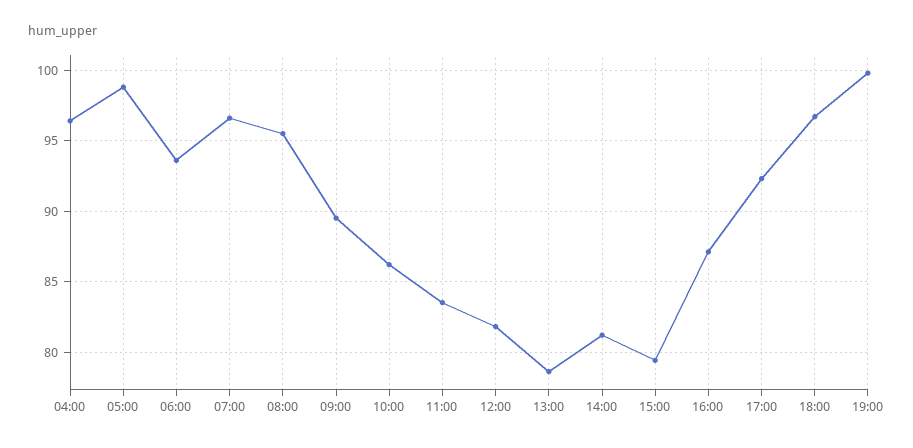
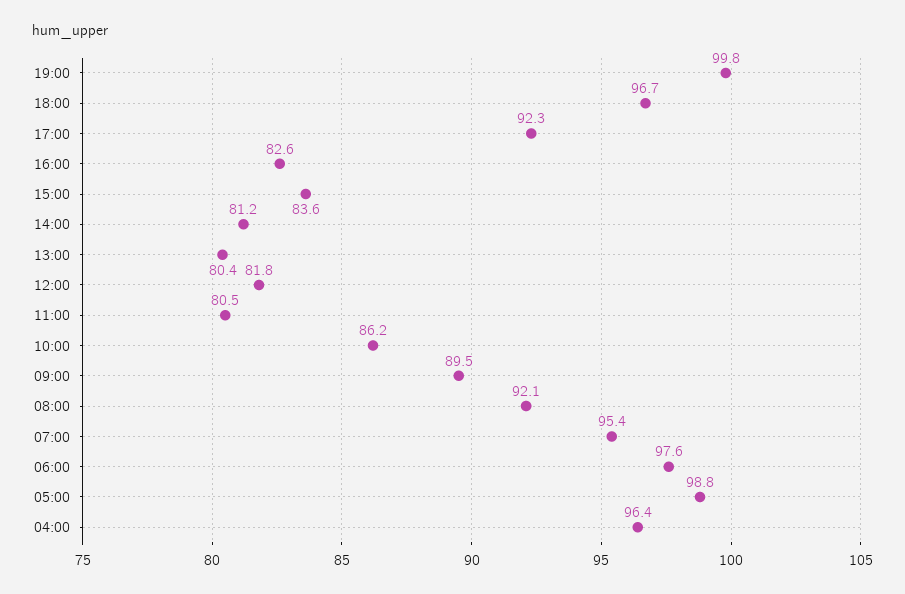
  {
    "04:00": 96.4,
    "05:00": 98.8,
-   "06:00": 93.5,
+   "06:00": 97.6,
-   "07:00": 96.5,
+   "07:00": 95.4,
-   "08:00": 95.5,
+   "08:00": 92.1,
    "09:00": 89.5,
    "10:00": 86.2,
-   "11:00": 83.5,
+   "11:00": 80.5,
    "12:00": 81.8,
-   "13:00": 78.5,
+   "13:00": 80.4,
    "14:00": 81.2,
-   "15:00": 79.5,
+   "15:00": 83.6,
-   "16:00": 87,
+   "16:00": 82.6,
    "17:00": 92.3,
    "18:00": 96.7,
    "19:00": 99.8
  }

